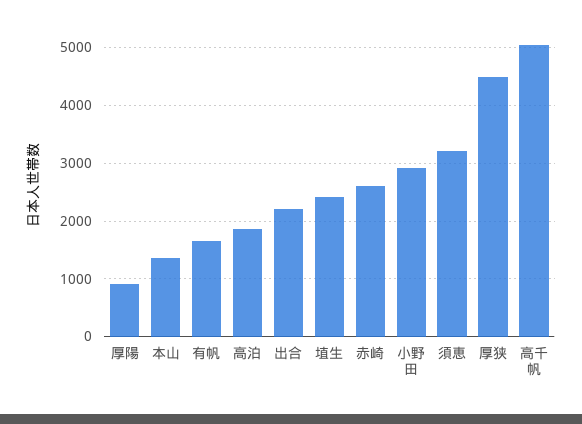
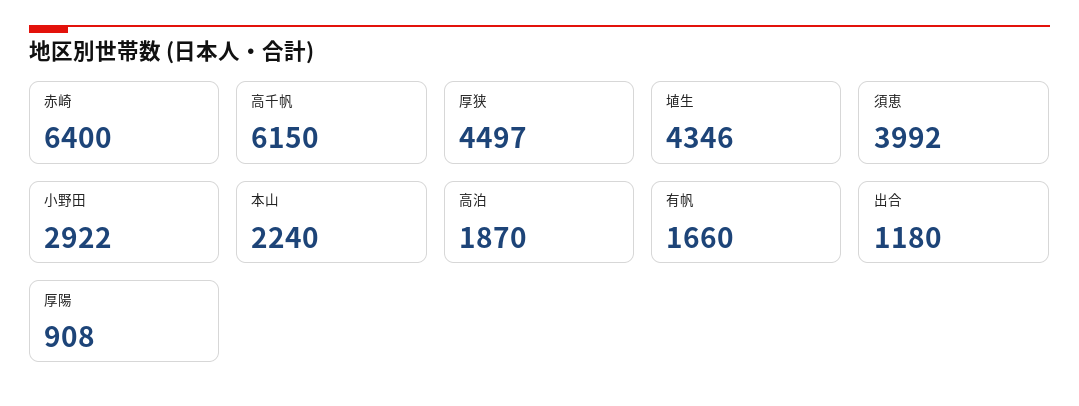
  {
    "厚陽": 908,
-   "本山": 1400,
+   "本山": 2240,
    "有帆": 1660,
    "高泊": 1870,
-   "出合": 2200,
+   "出合": 1180,
-   "埴生": 2400,
+   "埴生": 4346,
-   "赤崎": 2600,
+   "赤崎": 6400,
    "小野田": 2922,
-   "須恵": 3200,
+   "須恵": 3992,
    "厚狭": 4497,
-   "高千帆": 5000
+   "高千帆": 6150
  }

